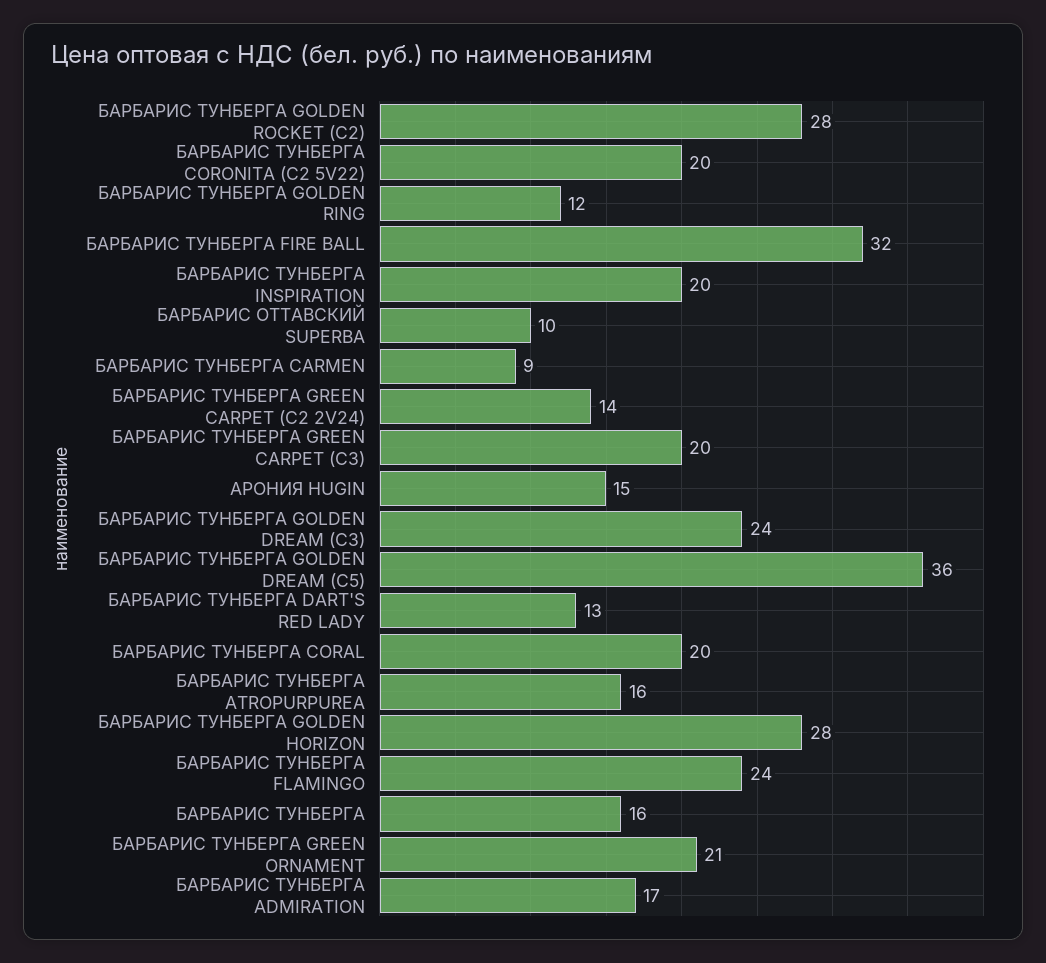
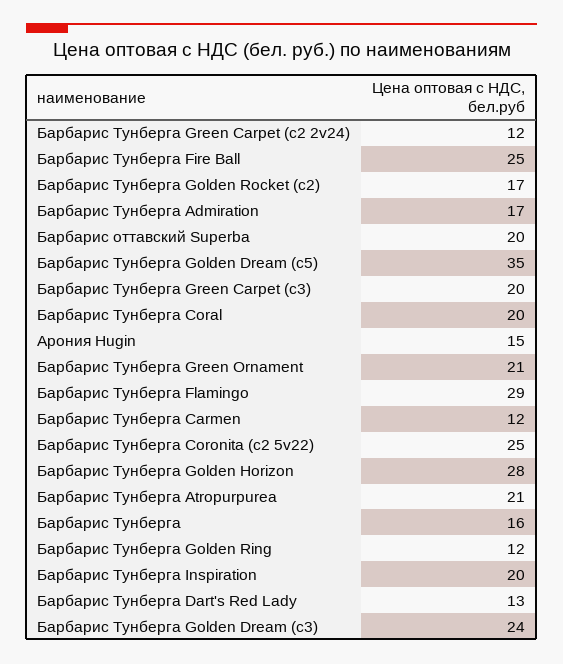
  {
-   "БАРБАРИС ТУНБЕРГА GOLDEN ROCKET (C2)": 28,
+   "БАРБАРИС ТУНБЕРГА GOLDEN ROCKET (C2)": 17,
-   "БАРБАРИС ТУНБЕРГА CORONITA (C2 5V22)": 20,
+   "БАРБАРИС ТУНБЕРГА CORONITA (C2 5V22)": 25,
    "БАРБАРИС ТУНБЕРГА GOLDEN RING": 12,
-   "БАРБАРИС ТУНБЕРГА FIRE BALL": 32,
+   "БАРБАРИС ТУНБЕРГА FIRE BALL": 25,
    "БАРБАРИС ТУНБЕРГА INSPIRATION": 20,
-   "БАРБАРИС ОТТАВСКИЙ SUPERBA": 10,
+   "БАРБАРИС ОТТАВСКИЙ SUPERBA": 20,
-   "БАРБАРИС ТУНБЕРГА CARMEN": 9,
+   "БАРБАРИС ТУНБЕРГА CARMEN": 12,
-   "БАРБАРИС ТУНБЕРГА GREEN CARPET (C2 2V24)": 14,
+   "БАРБАРИС ТУНБЕРГА GREEN CARPET (C2 2V24)": 12,
    "БАРБАРИС ТУНБЕРГА GREEN CARPET (C3)": 20,
    "АРОНИЯ HUGIN": 15,
    "БАРБАРИС ТУНБЕРГА GOLDEN DREAM (C3)": 24,
-   "БАРБАРИС ТУНБЕРГА GOLDEN DREAM (C5)": 36,
+   "БАРБАРИС ТУНБЕРГА GOLDEN DREAM (C5)": 35,
    "БАРБАРИС ТУНБЕРГА DART'S RED LADY": 13,
    "БАРБАРИС ТУНБЕРГА CORAL": 20,
-   "БАРБАРИС ТУНБЕРГА ATROPURPUREA": 16,
+   "БАРБАРИС ТУНБЕРГА ATROPURPUREA": 21,
    "БАРБАРИС ТУНБЕРГА GOLDEN HORIZON": 28,
-   "БАРБАРИС ТУНБЕРГА FLAMINGO": 24,
+   "БАРБАРИС ТУНБЕРГА FLAMINGO": 29,
    "БАРБАРИС ТУНБЕРГА": 16,
    "БАРБАРИС ТУНБЕРГА GREEN ORNAMENT": 21,
    "БАРБАРИС ТУНБЕРГА ADMIRATION": 17
  }

